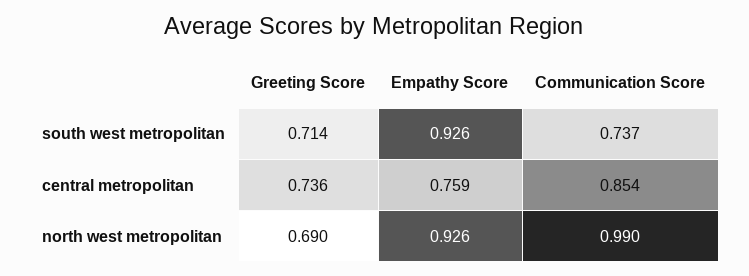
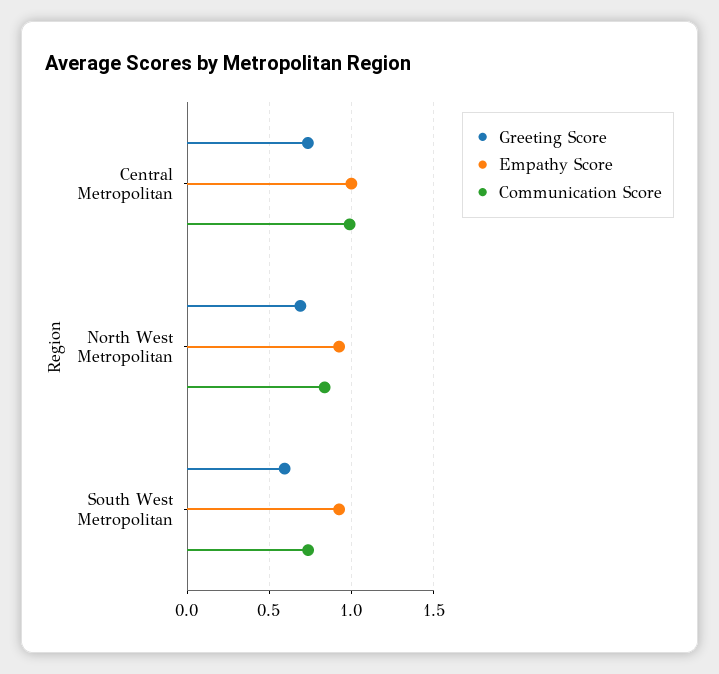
  {
    "Greeting Score": {
-     "south west metropolitan": 0.714,
+     "south west metropolitan": 0.6,
      "central metropolitan": 0.736,
      "north west metropolitan": 0.69
    },
    "Empathy Score": {
      "south west metropolitan": 0.926,
-     "central metropolitan": 0.759,
+     "central metropolitan": 1,
      "north west metropolitan": 0.926
    },
    "Communication Score": {
      "south west metropolitan": 0.737,
-     "central metropolitan": 0.854,
+     "central metropolitan": 1,
-     "north west metropolitan": 0.99
+     "north west metropolitan": 0.85
    }
  }

